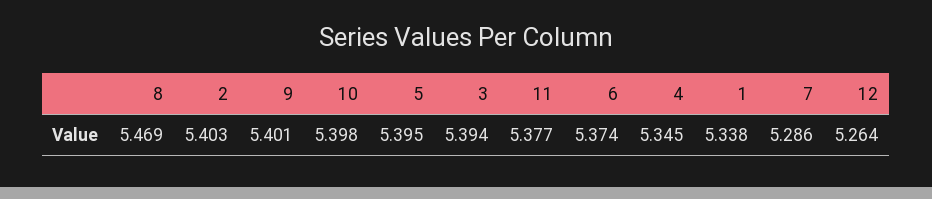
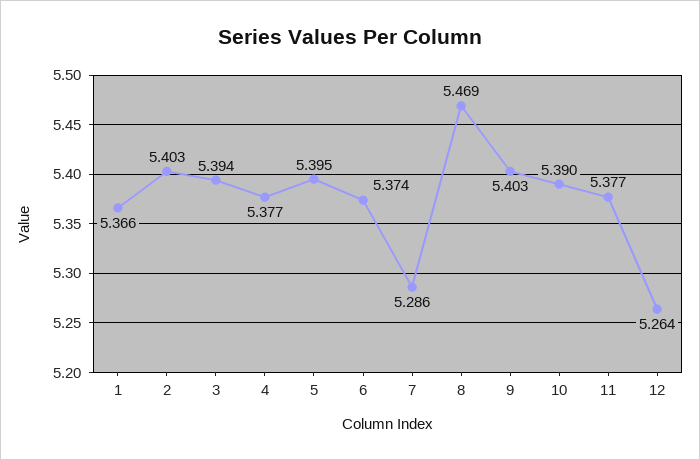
  {
    "8": 5.469,
    "2": 5.403,
-   "9": 5.401,
+   "9": 5.403,
-   "10": 5.398,
+   "10": 5.39,
    "5": 5.395,
    "3": 5.394,
    "11": 5.377,
    "6": 5.374,
-   "4": 5.345,
+   "4": 5.377,
-   "1": 5.338,
+   "1": 5.366,
    "7": 5.286,
    "12": 5.264
  }

